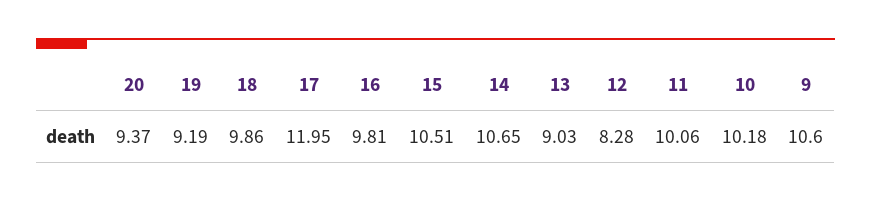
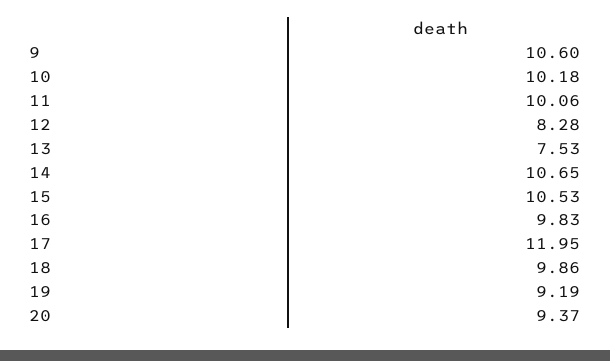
  {
    "20": 9.37,
    "19": 9.19,
    "18": 9.86,
    "17": 11.95,
-   "16": 9.81,
+   "16": 9.83,
-   "15": 10.51,
+   "15": 10.53,
    "14": 10.65,
-   "13": 9.03,
+   "13": 7.53,
    "12": 8.28,
    "11": 10.06,
    "10": 10.18,
    "9": 10.6
  }

